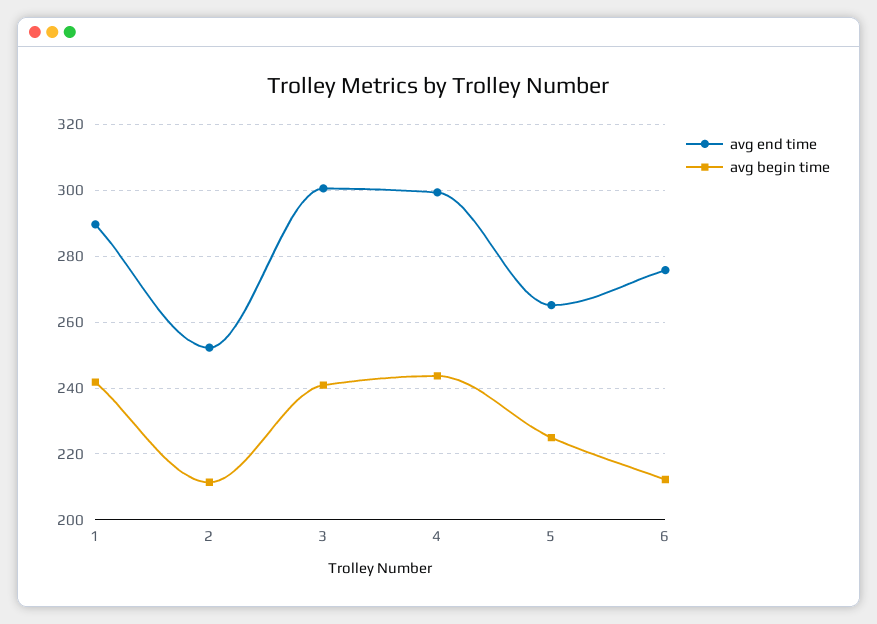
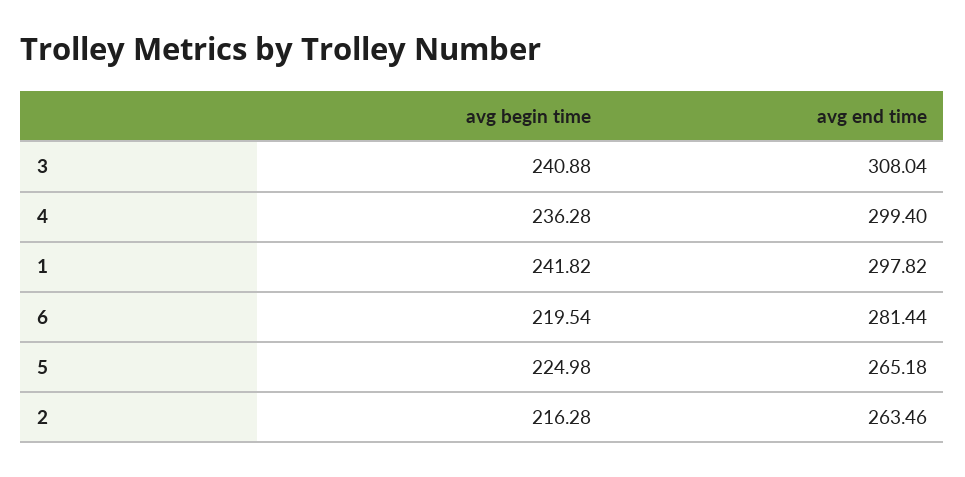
  {
    "avg end time": {
-     "1": 290,
+     "1": 297.82,
-     "2": 252,
+     "2": 263.46,
-     "3": 300,
+     "3": 308.04,
      "4": 299.4,
      "5": 265.18,
-     "6": 276
+     "6": 281.44
    },
    "avg begin time": {
      "1": 241.82,
-     "2": 212,
+     "2": 216.28,
      "3": 240.88,
-     "4": 244,
+     "4": 236.28,
      "5": 224.98,
-     "6": 212
+     "6": 219.54
    }
  }

